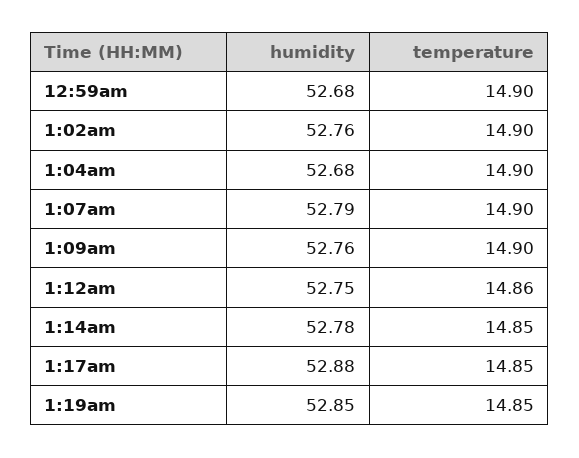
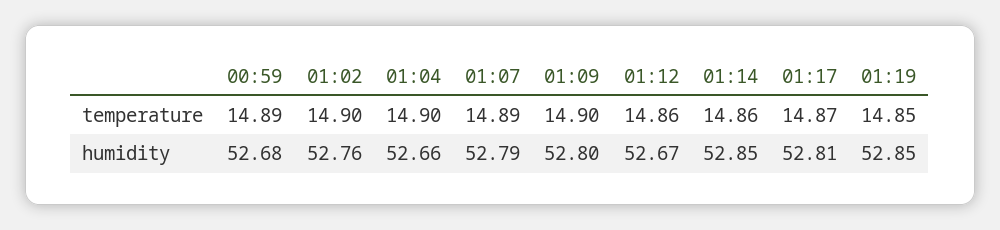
  {
    "humidity": {
      "12:59am": 52.68,
      "1:02am": 52.76,
-     "1:04am": 52.68,
+     "1:04am": 52.66,
      "1:07am": 52.79,
-     "1:09am": 52.76,
+     "1:09am": 52.8,
-     "1:12am": 52.75,
+     "1:12am": 52.67,
-     "1:14am": 52.78,
+     "1:14am": 52.85,
-     "1:17am": 52.88,
+     "1:17am": 52.81,
      "1:19am": 52.85
    },
    "temperature": {
-     "12:59am": 14.9,
+     "12:59am": 14.89,
      "1:02am": 14.9,
      "1:04am": 14.9,
-     "1:07am": 14.9,
+     "1:07am": 14.89,
      "1:09am": 14.9,
      "1:12am": 14.86,
-     "1:14am": 14.85,
+     "1:14am": 14.86,
-     "1:17am": 14.85,
+     "1:17am": 14.87,
      "1:19am": 14.85
    }
  }

